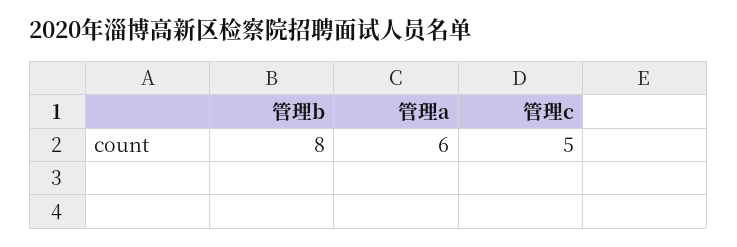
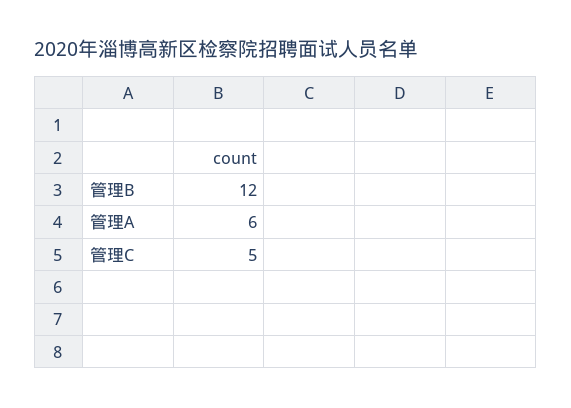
  {
-   "管理b": 8,
+   "管理b": 12,
    "管理a": 6,
    "管理c": 5
  }

